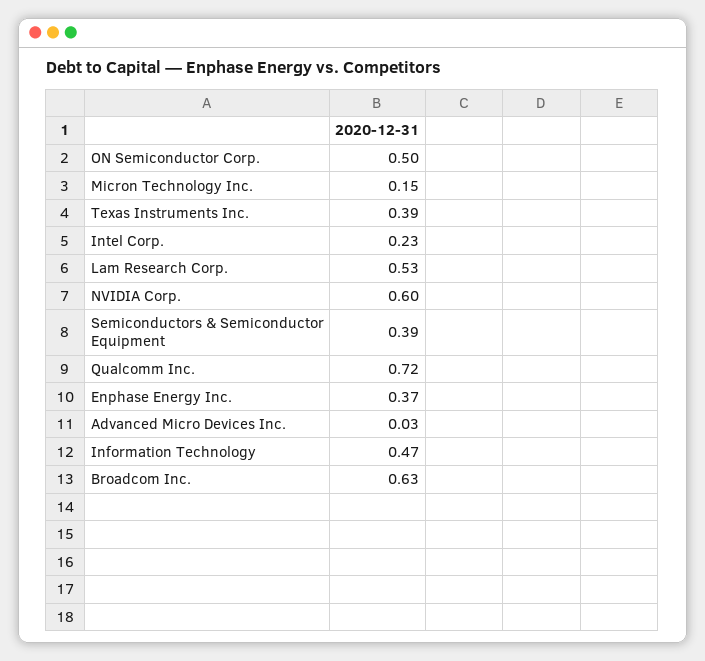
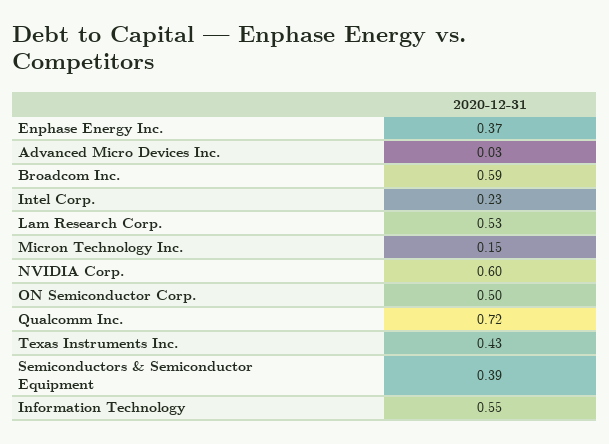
  {
    "ON Semiconductor Corp.": 0.5,
    "Micron Technology Inc.": 0.15,
-   "Texas Instruments Inc.": 0.39,
+   "Texas Instruments Inc.": 0.43,
    "Intel Corp.": 0.23,
    "Lam Research Corp.": 0.53,
    "NVIDIA Corp.": 0.6,
    "Semiconductors & Semiconductor Equipment": 0.39,
    "Qualcomm Inc.": 0.72,
    "Enphase Energy Inc.": 0.37,
    "Advanced Micro Devices Inc.": 0.03,
-   "Information Technology": 0.47,
+   "Information Technology": 0.55,
-   "Broadcom Inc.": 0.63
+   "Broadcom Inc.": 0.59
  }

